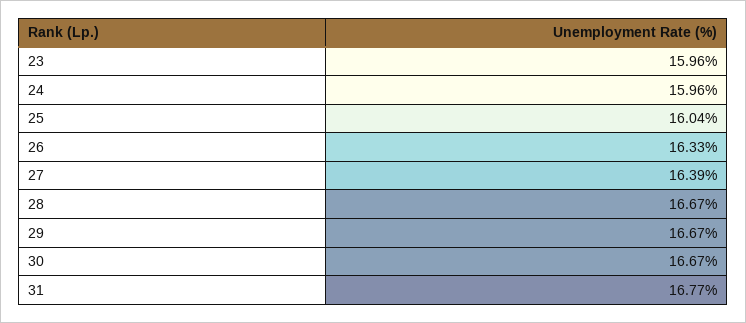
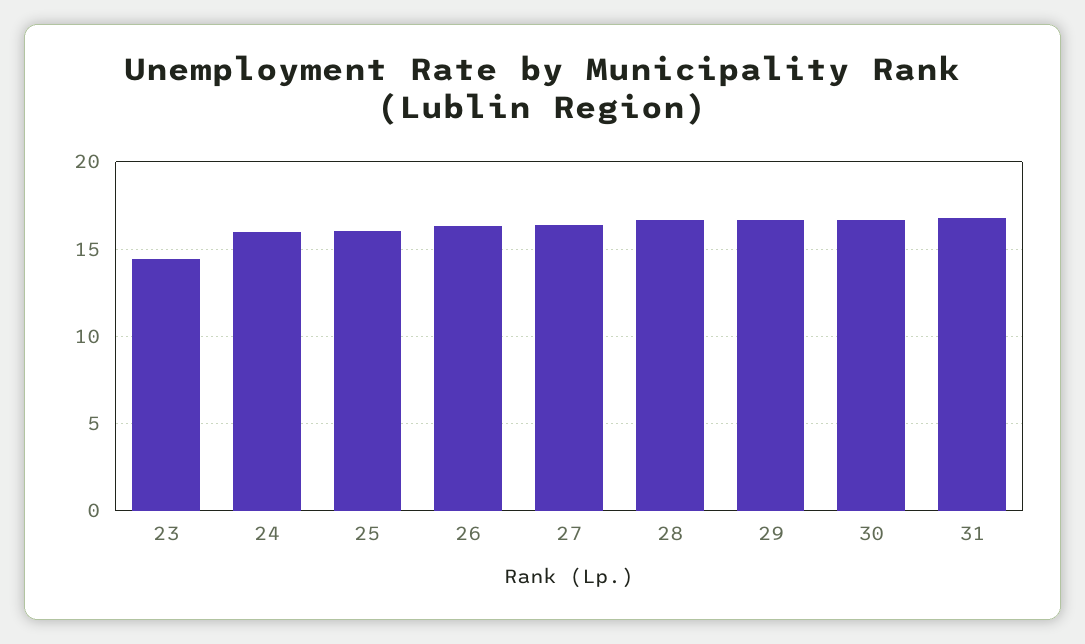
  {
-   "23": 15.96,
+   "23": 14.5,
    "24": 15.96,
    "25": 16.04,
    "26": 16.33,
    "27": 16.39,
    "28": 16.67,
    "29": 16.67,
    "30": 16.67,
    "31": 16.77
  }

